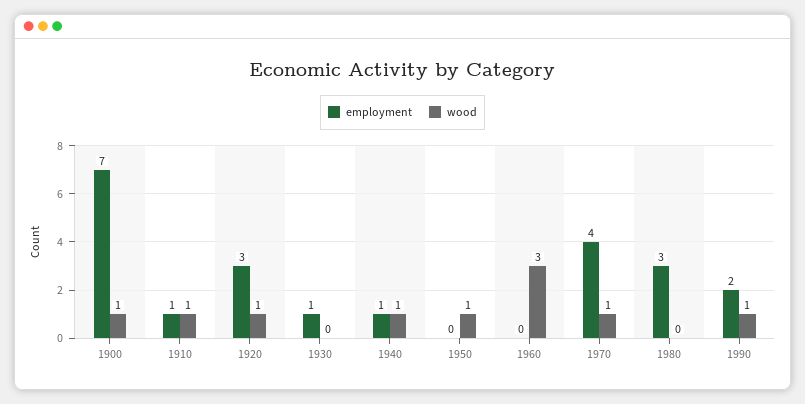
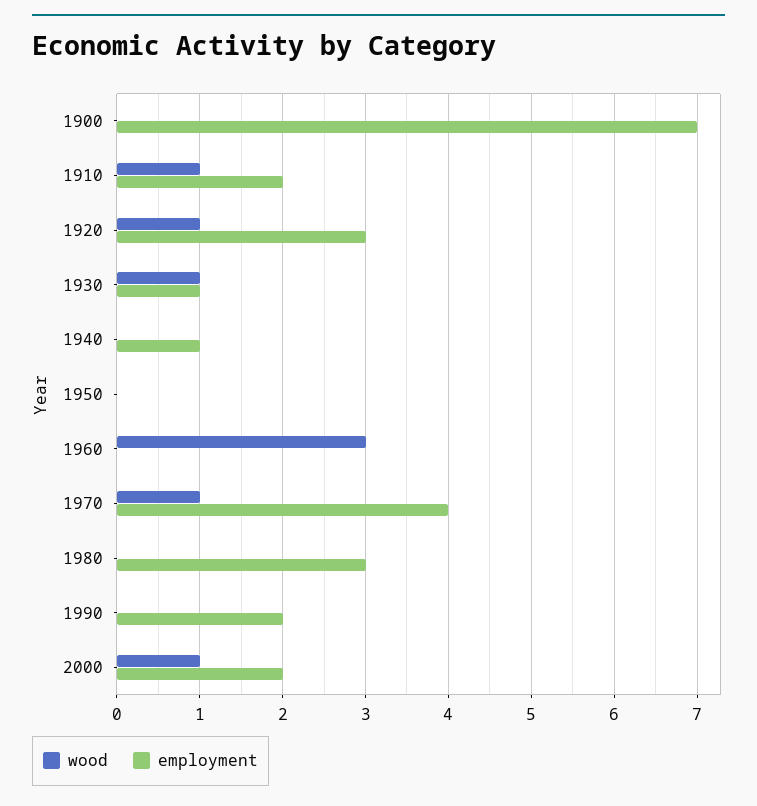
  {
    "employment": {
      "1900": 7,
-     "1910": 1,
+     "1910": 2,
      "1920": 3,
      "1930": 1,
      "1940": 1,
      "1950": 0,
      "1960": 0,
      "1970": 4,
      "1980": 3,
-     "1990": 2
+     "1990": 2,
+     "2000": 2
    },
    "wood": {
-     "1900": 1,
+     "1900": 0,
      "1910": 1,
      "1920": 1,
-     "1930": 0,
+     "1930": 1,
-     "1940": 1,
+     "1940": 0,
-     "1950": 1,
+     "1950": 0,
      "1960": 3,
      "1970": 1,
      "1980": 0,
-     "1990": 1
+     "1990": 0,
+     "2000": 1
    }
  }

